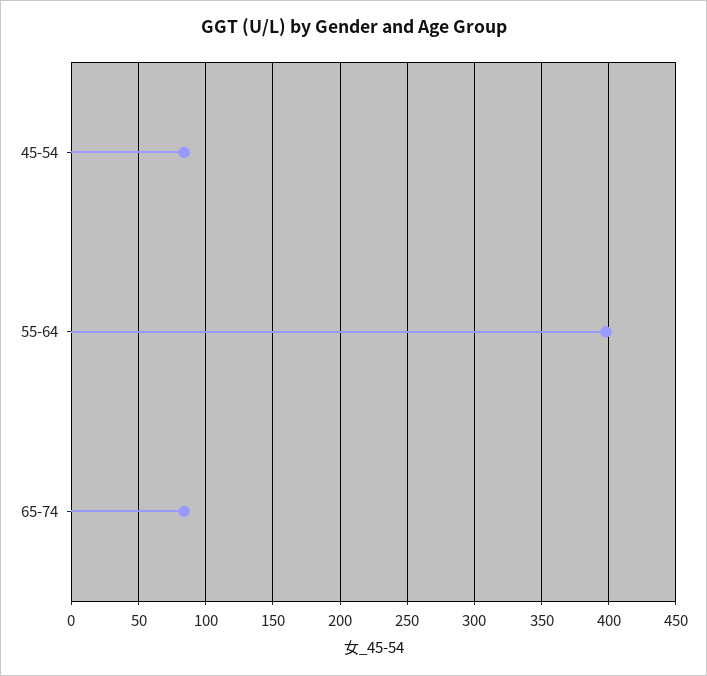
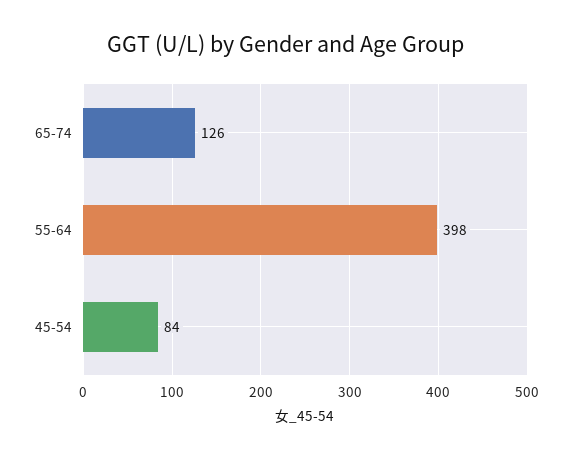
  {
    "45-54": 84,
    "55-64": 398,
-   "65-74": 85
+   "65-74": 126
  }

